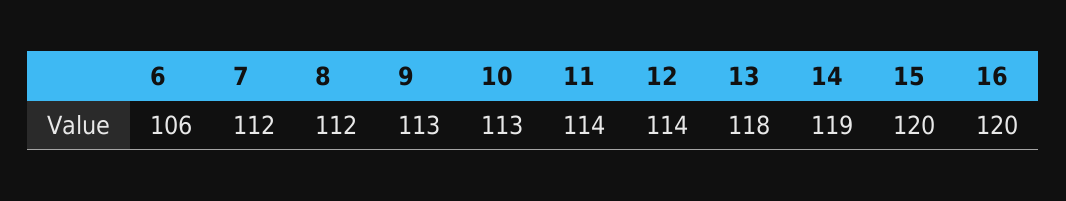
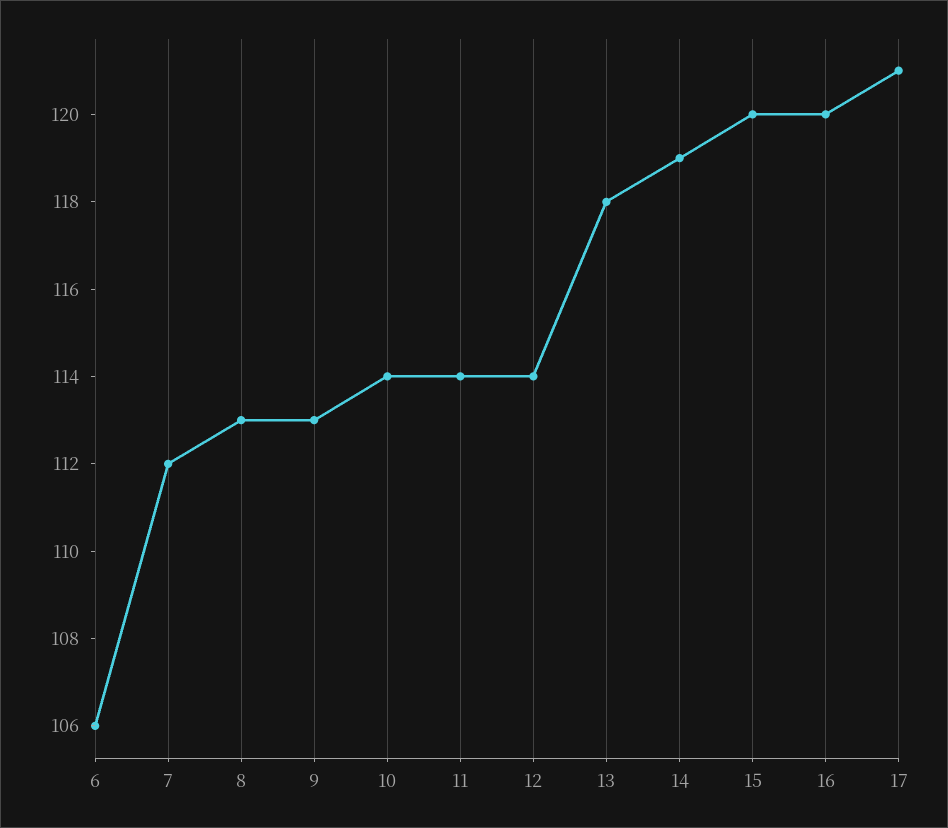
  {
    "6": 106,
    "7": 112,
-   "8": 112,
+   "8": 113,
    "9": 113,
-   "10": 113,
+   "10": 114,
    "11": 114,
    "12": 114,
    "13": 118,
    "14": 119,
    "15": 120,
-   "16": 120
+   "16": 120,
+   "17": 121
  }

